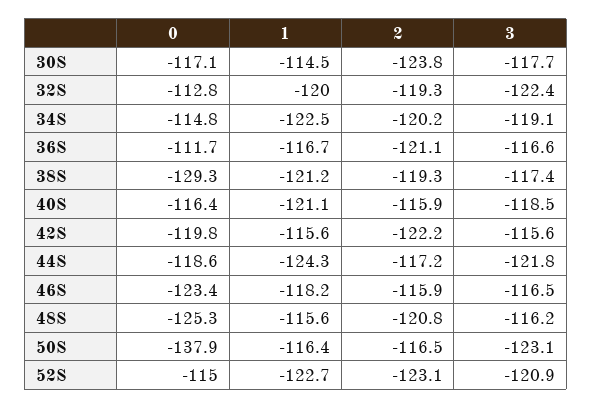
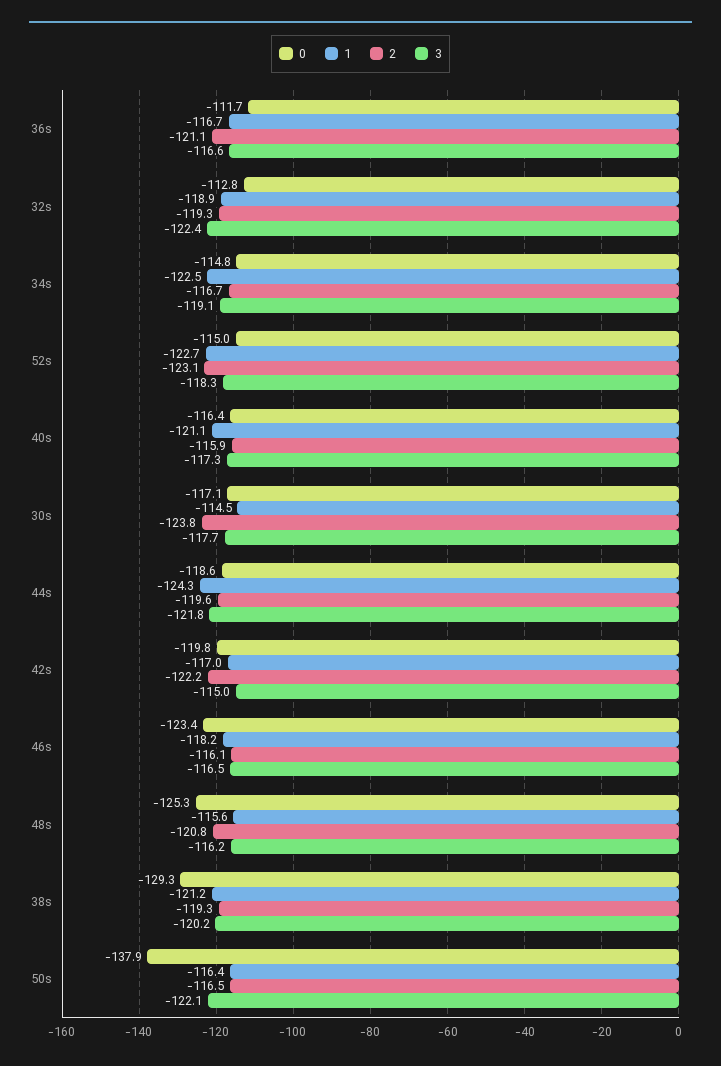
  {
    "0": {
      "30S": -117.1,
      "32S": -112.8,
      "34S": -114.8,
      "36S": -111.7,
      "38S": -129.3,
      "40S": -116.4,
      "42S": -119.8,
      "44S": -118.6,
      "46S": -123.4,
      "48S": -125.3,
      "50S": -137.9,
      "52S": -115
    },
    "1": {
      "30S": -114.5,
-     "32S": -120,
+     "32S": -118.9,
      "34S": -122.5,
      "36S": -116.7,
      "38S": -121.2,
      "40S": -121.1,
-     "42S": -115.6,
+     "42S": -117,
      "44S": -124.3,
      "46S": -118.2,
      "48S": -115.6,
      "50S": -116.4,
      "52S": -122.7
    },
    "2": {
      "30S": -123.8,
      "32S": -119.3,
-     "34S": -120.2,
+     "34S": -116.7,
      "36S": -121.1,
      "38S": -119.3,
      "40S": -115.9,
      "42S": -122.2,
-     "44S": -117.2,
+     "44S": -119.6,
-     "46S": -115.9,
+     "46S": -116.1,
      "48S": -120.8,
      "50S": -116.5,
      "52S": -123.1
    },
    "3": {
      "30S": -117.7,
      "32S": -122.4,
      "34S": -119.1,
      "36S": -116.6,
-     "38S": -117.4,
+     "38S": -120.2,
-     "40S": -118.5,
+     "40S": -117.3,
-     "42S": -115.6,
+     "42S": -115,
      "44S": -121.8,
      "46S": -116.5,
      "48S": -116.2,
-     "50S": -123.1,
+     "50S": -122.1,
-     "52S": -120.9
+     "52S": -118.3
    }
  }

